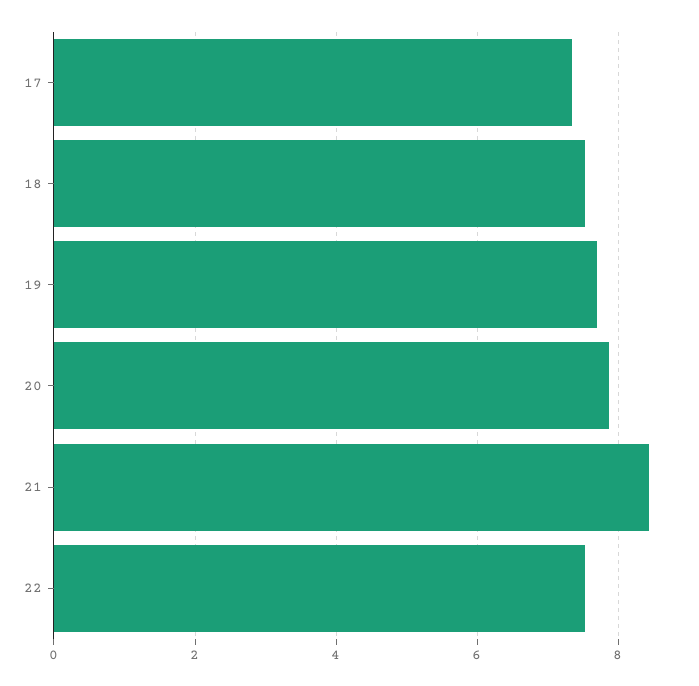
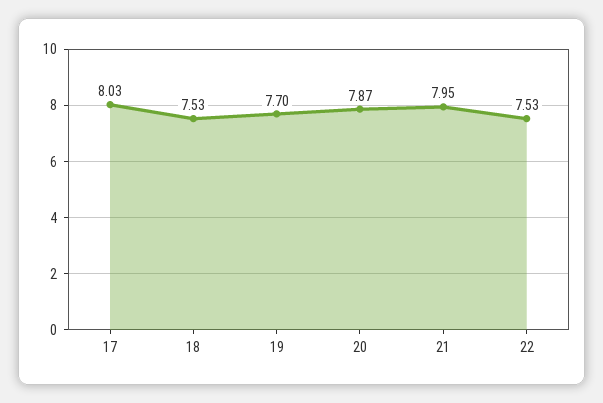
  {
-   "17": 7.4,
+   "17": 8.03,
    "18": 7.53,
    "19": 7.7,
    "20": 7.87,
-   "21": 8.4,
+   "21": 7.95,
    "22": 7.53
  }

